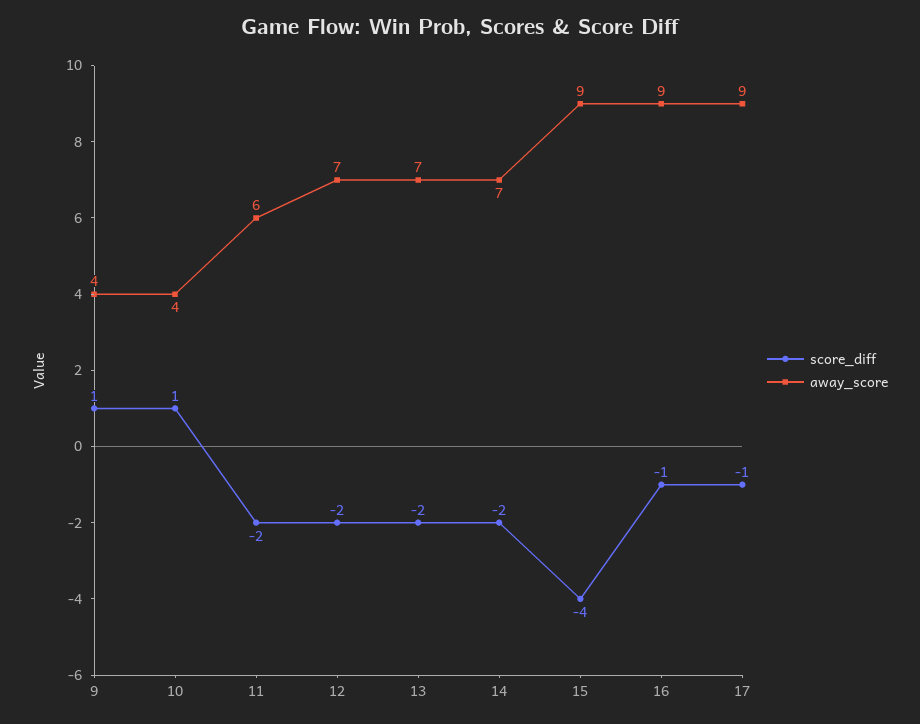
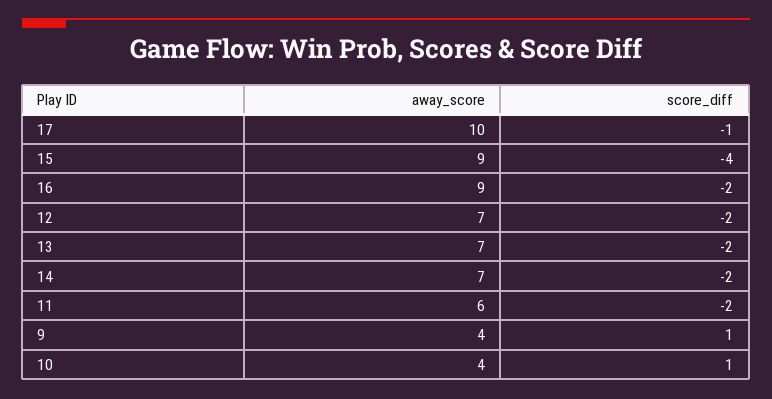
  {
    "score_diff": {
      "9": 1,
      "10": 1,
      "11": -2,
      "12": -2,
      "13": -2,
      "14": -2,
      "15": -4,
-     "16": -1,
+     "16": -2,
      "17": -1
    },
    "away_score": {
      "9": 4,
      "10": 4,
      "11": 6,
      "12": 7,
      "13": 7,
      "14": 7,
      "15": 9,
      "16": 9,
-     "17": 9
+     "17": 10
    }
  }

